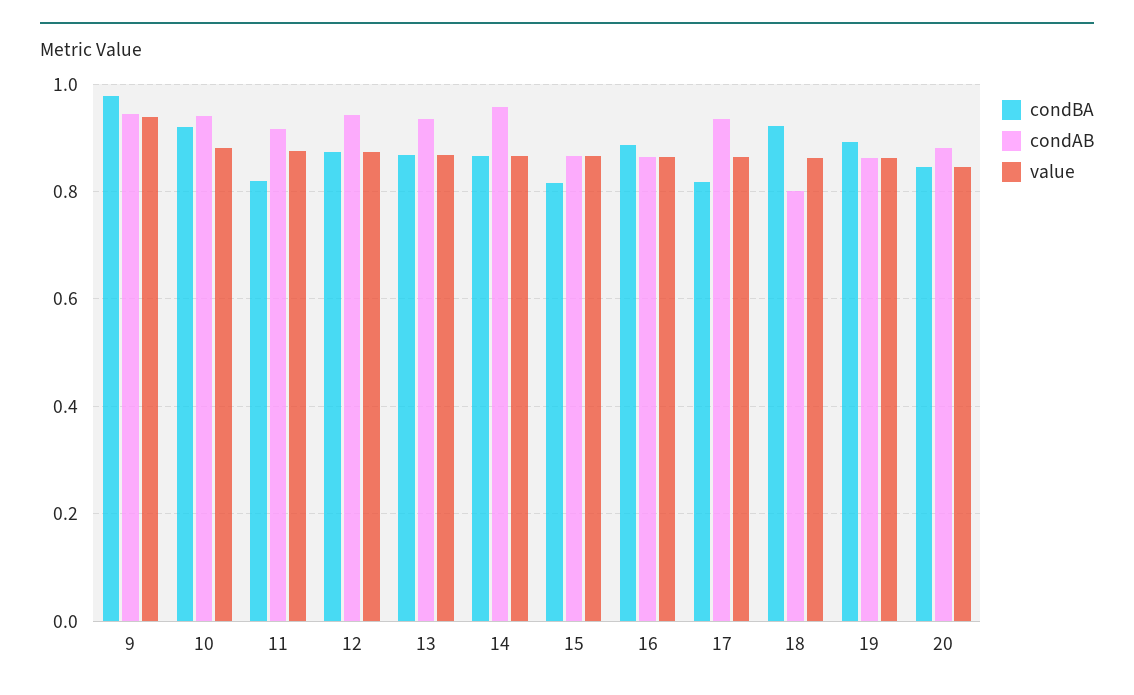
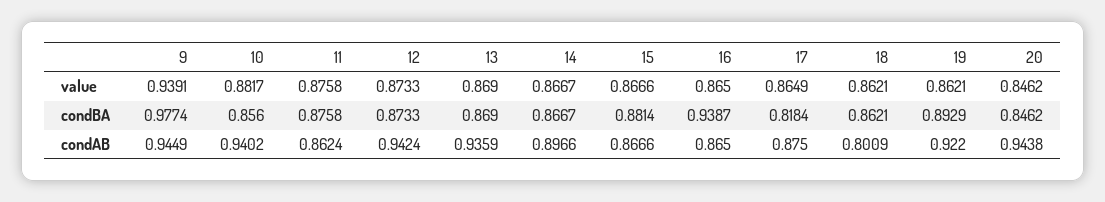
  {
    "condBA": {
      "9": 0.9774,
-     "10": 0.92,
+     "10": 0.856,
-     "11": 0.82,
+     "11": 0.8758,
      "12": 0.8733,
      "13": 0.869,
      "14": 0.8667,
-     "15": 0.82,
+     "15": 0.8814,
-     "16": 0.88,
+     "16": 0.9387,
      "17": 0.8184,
-     "18": 0.92,
+     "18": 0.8621,
      "19": 0.8929,
      "20": 0.8462
    },
    "condAB": {
      "9": 0.9449,
      "10": 0.9402,
-     "11": 0.92,
+     "11": 0.8624,
      "12": 0.9424,
      "13": 0.9359,
-     "14": 0.96,
+     "14": 0.8966,
      "15": 0.8666,
      "16": 0.865,
-     "17": 0.94,
+     "17": 0.875,
      "18": 0.8009,
-     "19": 0.86,
+     "19": 0.922,
-     "20": 0.88
+     "20": 0.9438
    },
    "value": {
      "9": 0.9391,
      "10": 0.8817,
      "11": 0.8758,
      "12": 0.8733,
      "13": 0.869,
      "14": 0.8667,
      "15": 0.8666,
      "16": 0.865,
      "17": 0.8649,
      "18": 0.8621,
      "19": 0.8621,
      "20": 0.8462
    }
  }

